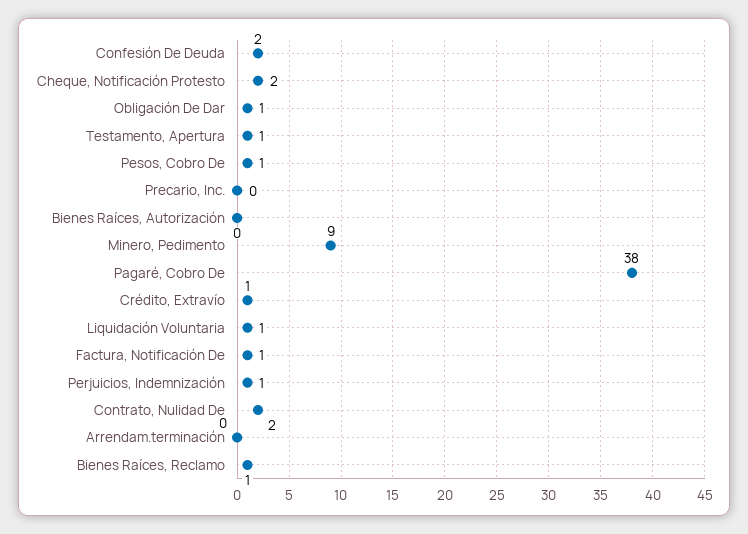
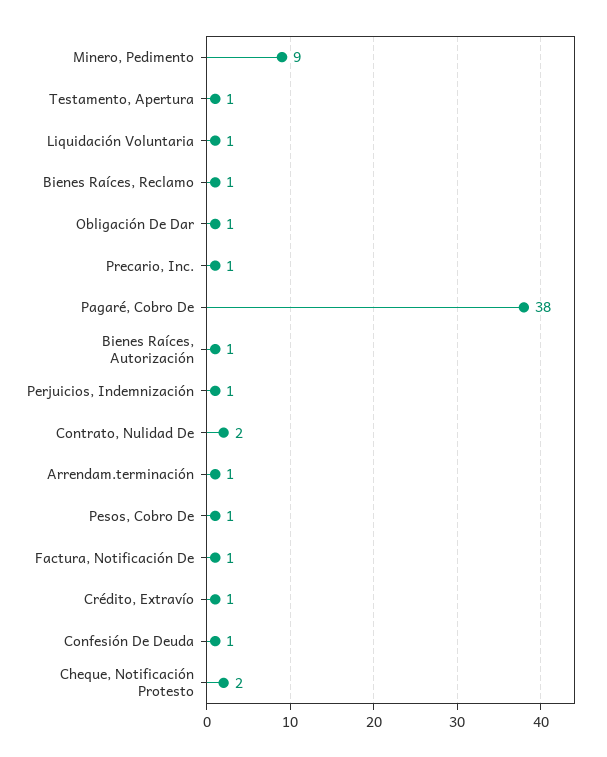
  {
-   "Confesión De Deuda": 2,
+   "Confesión De Deuda": 1,
    "Cheque, Notificación Protesto": 2,
    "Obligación De Dar": 1,
    "Testamento, Apertura": 1,
    "Pesos, Cobro De": 1,
-   "Precario, Inc.": 0,
+   "Precario, Inc.": 1,
-   "Bienes Raíces, Autorización": 0,
+   "Bienes Raíces, Autorización": 1,
    "Minero, Pedimento": 9,
    "Pagaré, Cobro De": 38,
    "Crédito, Extravío": 1,
    "Liquidación Voluntaria": 1,
    "Factura, Notificación De": 1,
    "Perjuicios, Indemnización": 1,
    "Contrato, Nulidad De": 2,
-   "Arrendam.terminación": 0,
+   "Arrendam.terminación": 1,
    "Bienes Raíces, Reclamo": 1
  }

